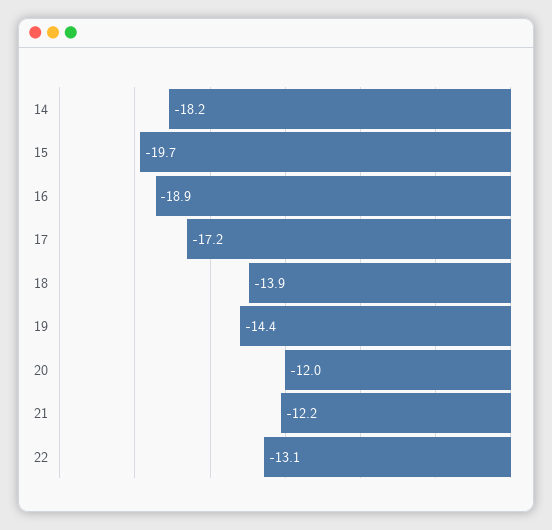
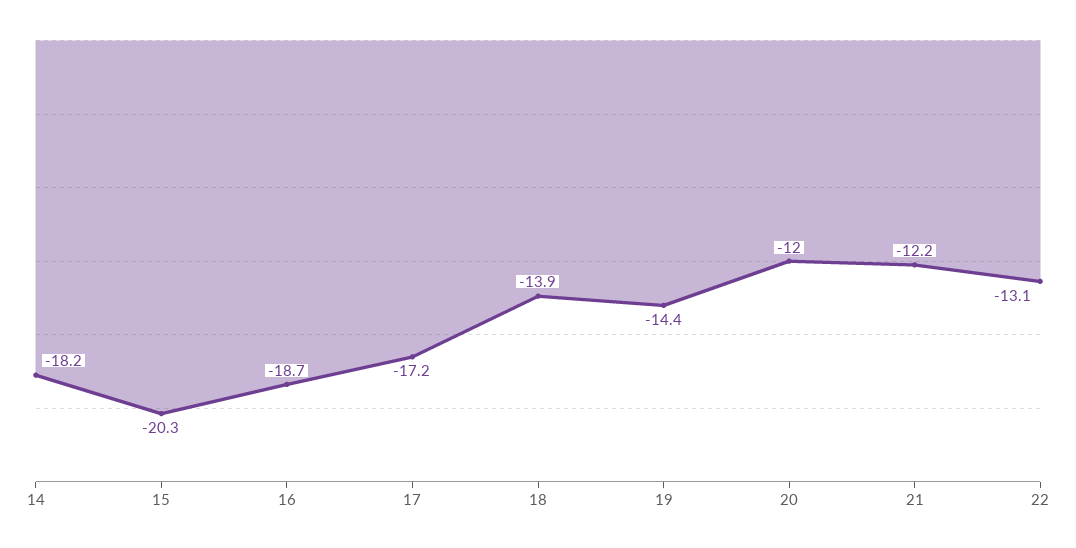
  {
    "14": -18.2,
-   "15": -19.7,
+   "15": -20.3,
-   "16": -18.9,
+   "16": -18.7,
    "17": -17.2,
    "18": -13.9,
    "19": -14.4,
    "20": -12,
    "21": -12.2,
    "22": -13.1
  }

